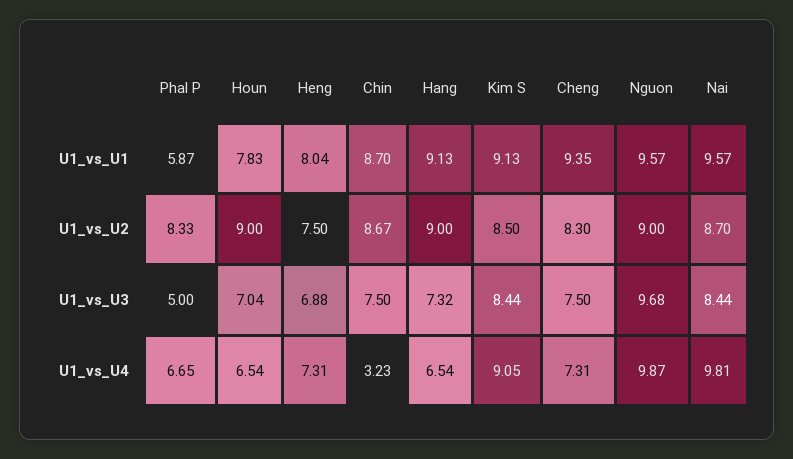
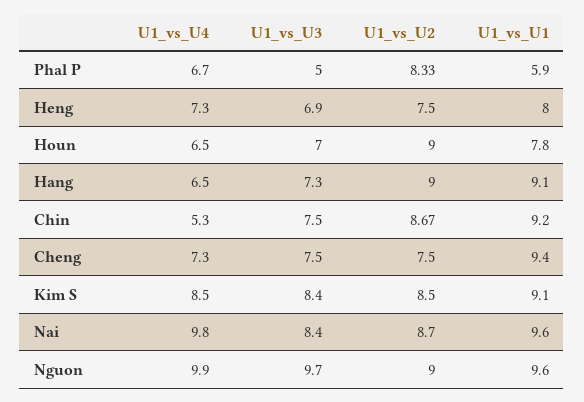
  {
    "Phal P": {
      "U1_vs_U1": 5.87,
      "U1_vs_U2": 8.33,
      "U1_vs_U3": 5,
      "U1_vs_U4": 6.65
    },
    "Houn": {
      "U1_vs_U1": 7.83,
      "U1_vs_U2": 9,
      "U1_vs_U3": 7.04,
      "U1_vs_U4": 6.54
    },
    "Heng": {
      "U1_vs_U1": 8.04,
      "U1_vs_U2": 7.5,
      "U1_vs_U3": 6.88,
      "U1_vs_U4": 7.31
    },
    "Chin": {
-     "U1_vs_U1": 8.7,
+     "U1_vs_U1": 9.2,
      "U1_vs_U2": 8.67,
      "U1_vs_U3": 7.5,
-     "U1_vs_U4": 3.23
+     "U1_vs_U4": 5.3
    },
    "Hang": {
      "U1_vs_U1": 9.13,
      "U1_vs_U2": 9,
      "U1_vs_U3": 7.32,
      "U1_vs_U4": 6.54
    },
    "Kim S": {
      "U1_vs_U1": 9.13,
      "U1_vs_U2": 8.5,
      "U1_vs_U3": 8.44,
-     "U1_vs_U4": 9.05
+     "U1_vs_U4": 8.5
    },
    "Cheng": {
      "U1_vs_U1": 9.35,
-     "U1_vs_U2": 8.3,
+     "U1_vs_U2": 7.5,
      "U1_vs_U3": 7.5,
      "U1_vs_U4": 7.31
    },
    "Nguon": {
      "U1_vs_U1": 9.57,
      "U1_vs_U2": 9,
      "U1_vs_U3": 9.68,
      "U1_vs_U4": 9.87
    },
    "Nai": {
      "U1_vs_U1": 9.57,
      "U1_vs_U2": 8.7,
      "U1_vs_U3": 8.44,
      "U1_vs_U4": 9.81
    }
  }

